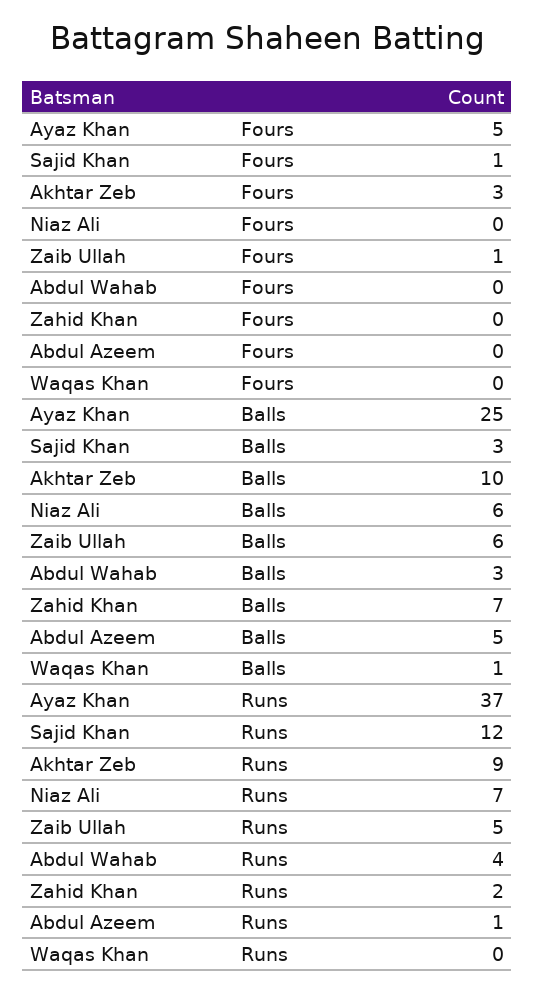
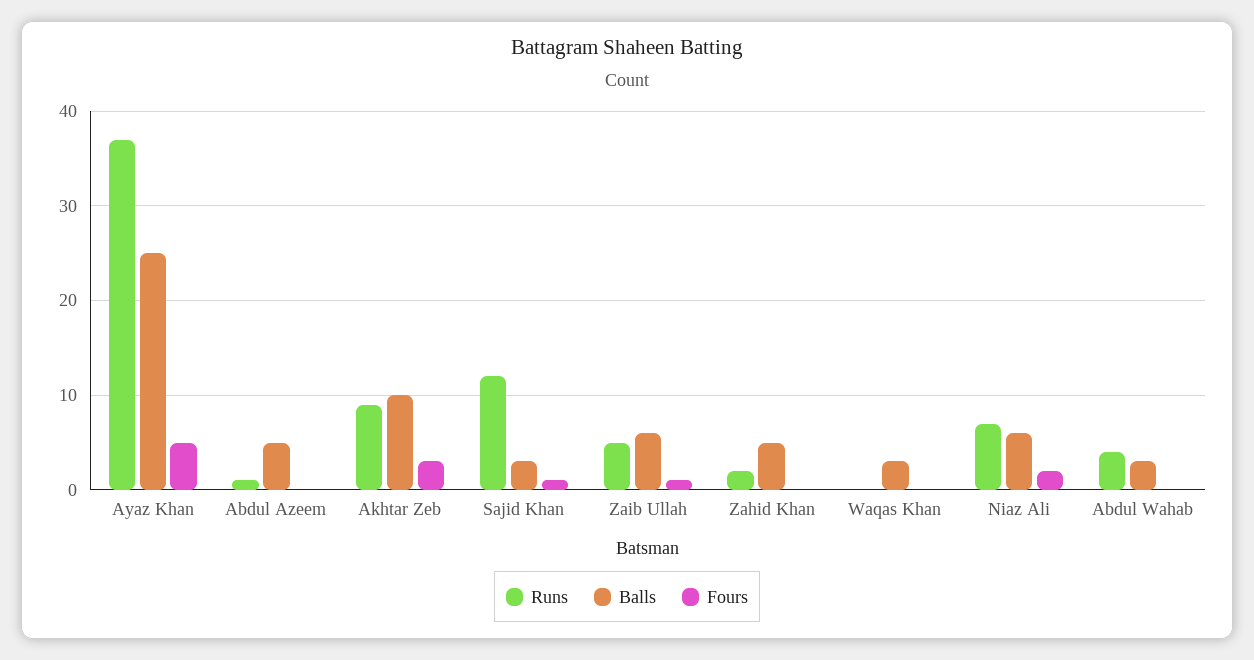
  {
    "Fours": {
      "Ayaz Khan": 5,
      "Sajid Khan": 1,
      "Akhtar Zeb": 3,
-     "Niaz Ali": 0,
+     "Niaz Ali": 2,
      "Zaib Ullah": 1,
      "Abdul Wahab": 0,
      "Zahid Khan": 0,
      "Abdul Azeem": 0,
      "Waqas Khan": 0
    },
    "Balls": {
      "Ayaz Khan": 25,
      "Sajid Khan": 3,
      "Akhtar Zeb": 10,
      "Niaz Ali": 6,
      "Zaib Ullah": 6,
      "Abdul Wahab": 3,
-     "Zahid Khan": 7,
+     "Zahid Khan": 5,
      "Abdul Azeem": 5,
-     "Waqas Khan": 1
+     "Waqas Khan": 3
    },
    "Runs": {
      "Ayaz Khan": 37,
      "Sajid Khan": 12,
      "Akhtar Zeb": 9,
      "Niaz Ali": 7,
      "Zaib Ullah": 5,
      "Abdul Wahab": 4,
      "Zahid Khan": 2,
      "Abdul Azeem": 1,
      "Waqas Khan": 0
    }
  }

